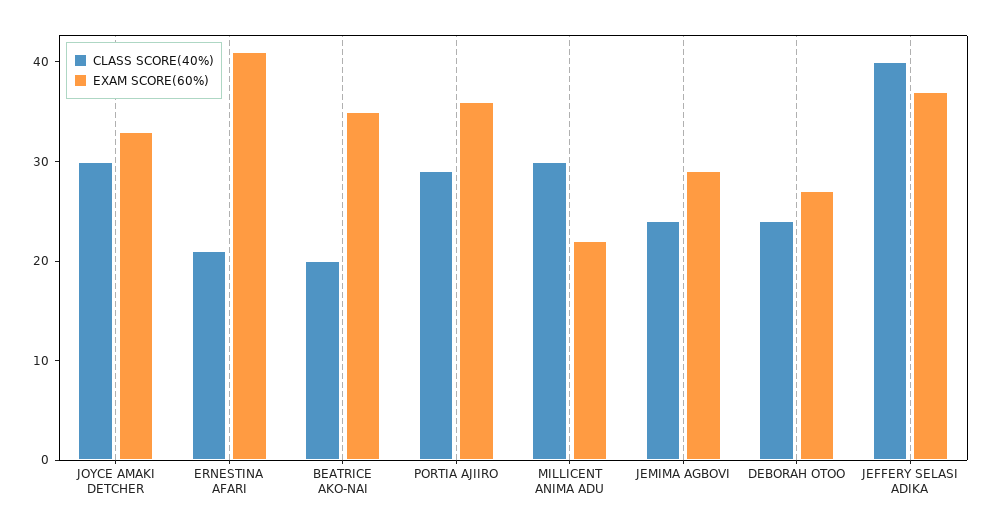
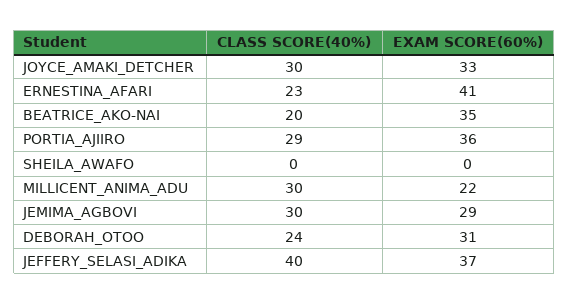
  {
    "CLASS SCORE(40%)": {
      "JOYCE AMAKI DETCHER": 30,
-     "ERNESTINA AFARI": 21,
+     "ERNESTINA AFARI": 23,
      "BEATRICE AKO-NAI": 20,
      "PORTIA AJIIRO": 29,
      "MILLICENT ANIMA ADU": 30,
-     "JEMIMA AGBOVI": 24,
+     "JEMIMA AGBOVI": 30,
      "DEBORAH OTOO": 24,
-     "JEFFERY SELASI ADIKA": 40
+     "JEFFERY SELASI ADIKA": 40,
+     "SHEILA_AWAFO": 0
    },
    "EXAM SCORE(60%)": {
      "JOYCE AMAKI DETCHER": 33,
      "ERNESTINA AFARI": 41,
      "BEATRICE AKO-NAI": 35,
      "PORTIA AJIIRO": 36,
      "MILLICENT ANIMA ADU": 22,
      "JEMIMA AGBOVI": 29,
-     "DEBORAH OTOO": 27,
+     "DEBORAH OTOO": 31,
-     "JEFFERY SELASI ADIKA": 37
+     "JEFFERY SELASI ADIKA": 37,
+     "SHEILA_AWAFO": 0
    }
  }

